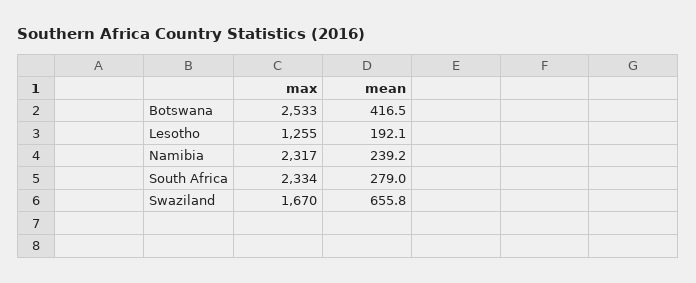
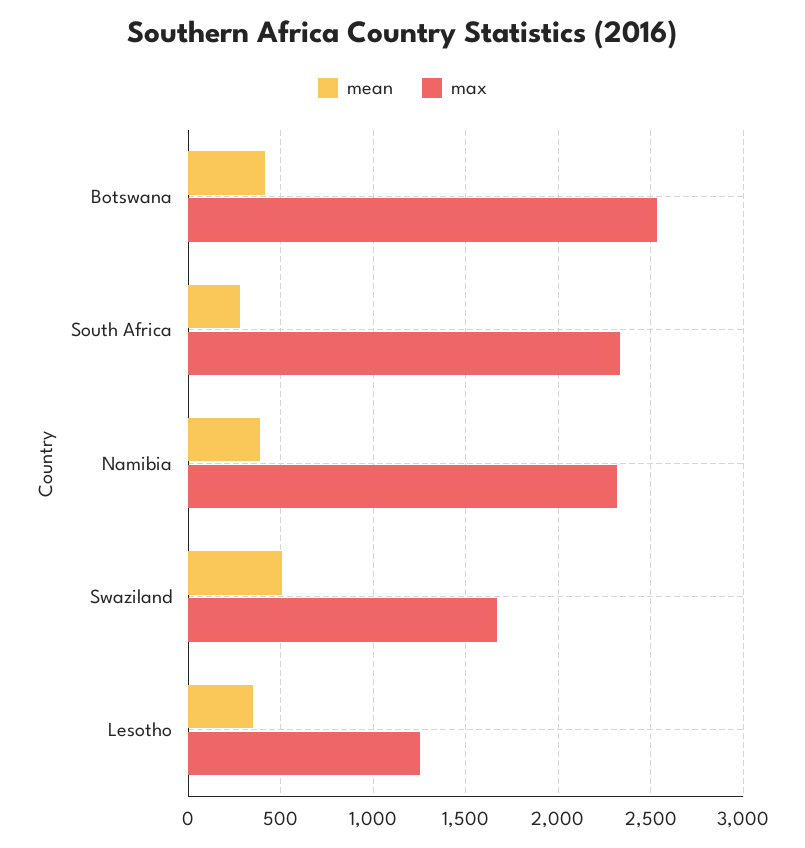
  {
    "max": {
      "Botswana": 2533,
      "Lesotho": 1255,
      "Namibia": 2317,
      "South Africa": 2334,
      "Swaziland": 1670
    },
    "mean": {
      "Botswana": 416.5,
-     "Lesotho": 192.1,
+     "Lesotho": 350,
-     "Namibia": 239.2,
+     "Namibia": 400,
      "South Africa": 279,
-     "Swaziland": 655.8
+     "Swaziland": 500
    }
  }

